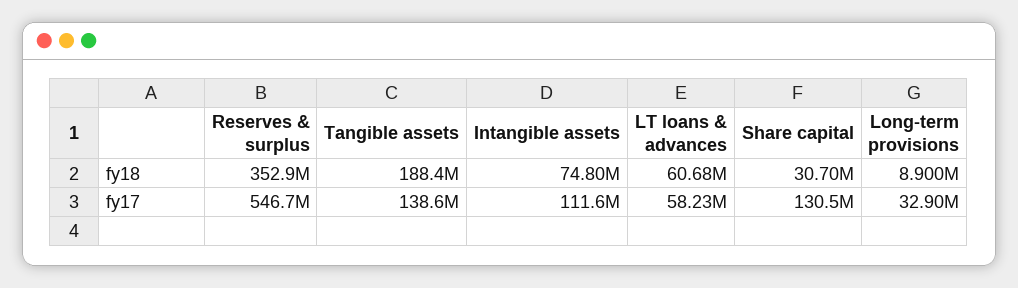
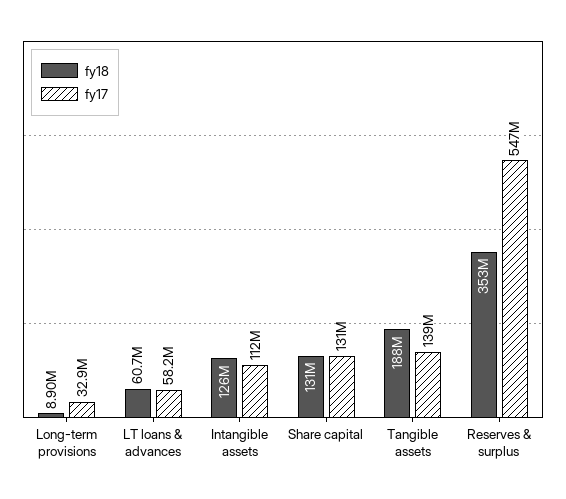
  {
    "fy18": {
      "Reserves & surplus": 352900000,
      "Tangible assets": 188400000,
-     "Intangible assets": 74800000,
+     "Intangible assets": 126000000,
      "LT loans & advances": 60680000,
-     "Share capital": 30700000,
+     "Share capital": 131000000,
      "Long-term provisions": 8900000
    },
    "fy17": {
      "Reserves & surplus": 546700000,
      "Tangible assets": 138600000,
      "Intangible assets": 111600000,
      "LT loans & advances": 58230000,
      "Share capital": 130500000,
      "Long-term provisions": 32900000
    }
  }

